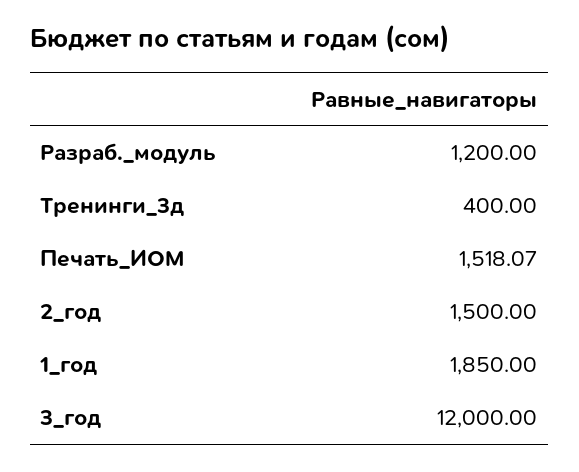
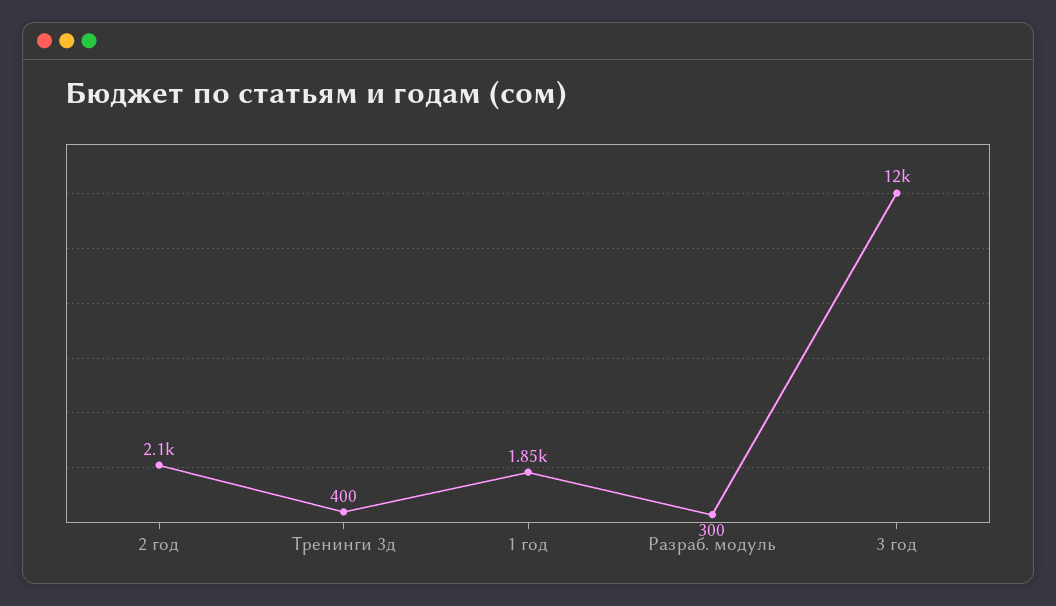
  {
-   "Разраб._модуль": 1200,
+   "Разраб._модуль": 300,
    "Тренинги_3д": 400,
-   "Печать_ИОМ": 1518.07,
-   "2_год": 1500,
+   "2_год": 2100,
    "1_год": 1850,
    "3_год": 12000
  }

